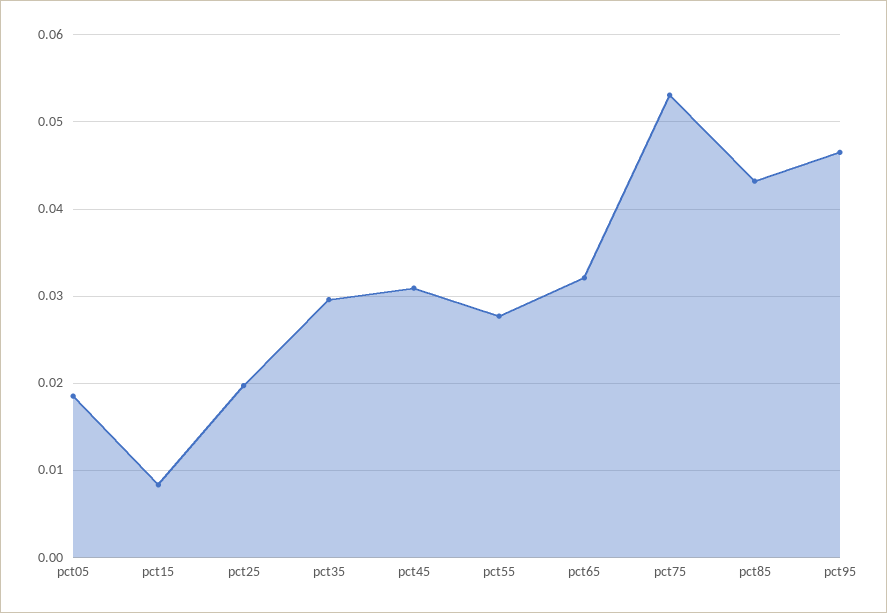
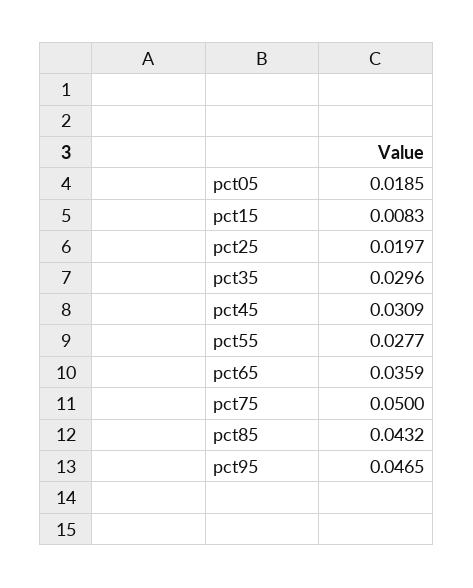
  {
    "pct05": 0.0185,
    "pct15": 0.0083,
    "pct25": 0.0197,
    "pct35": 0.0296,
    "pct45": 0.0309,
    "pct55": 0.0277,
-   "pct65": 0.032,
+   "pct65": 0.0359,
-   "pct75": 0.053,
+   "pct75": 0.05,
    "pct85": 0.0432,
    "pct95": 0.0465
  }

